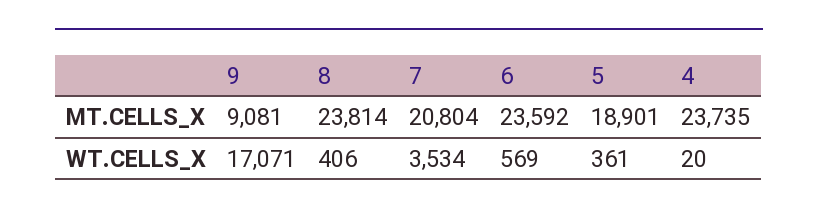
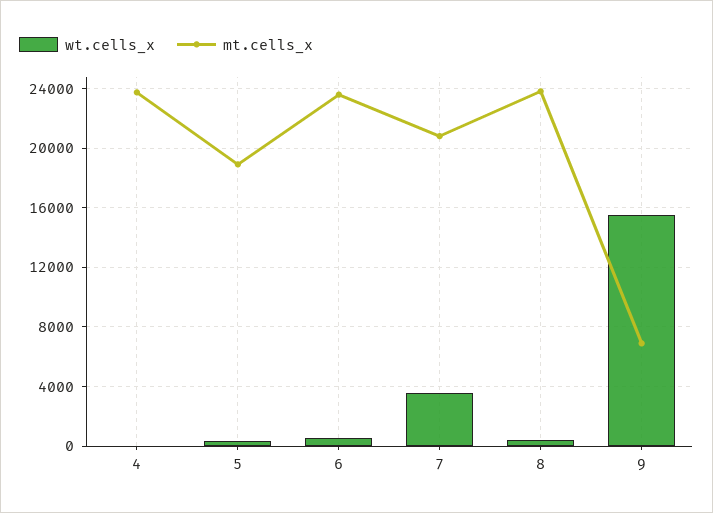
  {
    "MT.CELLS_X": {
-     "9": 9081,
+     "9": 7000,
      "8": 23814,
      "7": 20804,
      "6": 23592,
      "5": 18901,
      "4": 23735
    },
    "WT.CELLS_X": {
-     "9": 17071,
+     "9": 15500,
      "8": 406,
      "7": 3534,
      "6": 569,
      "5": 361,
      "4": 20
    }
  }

